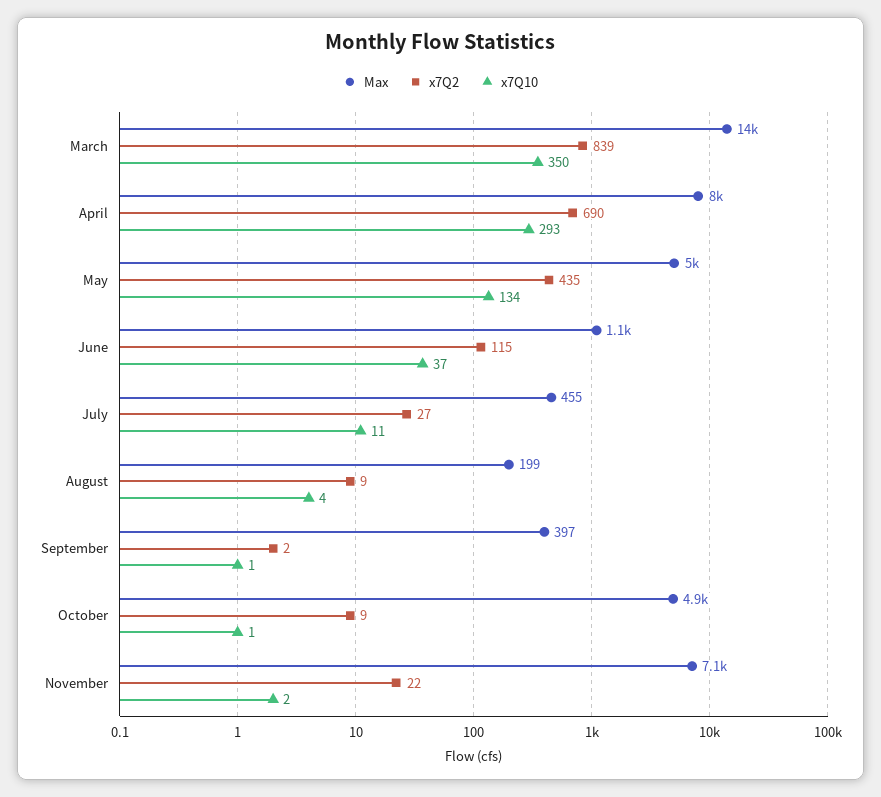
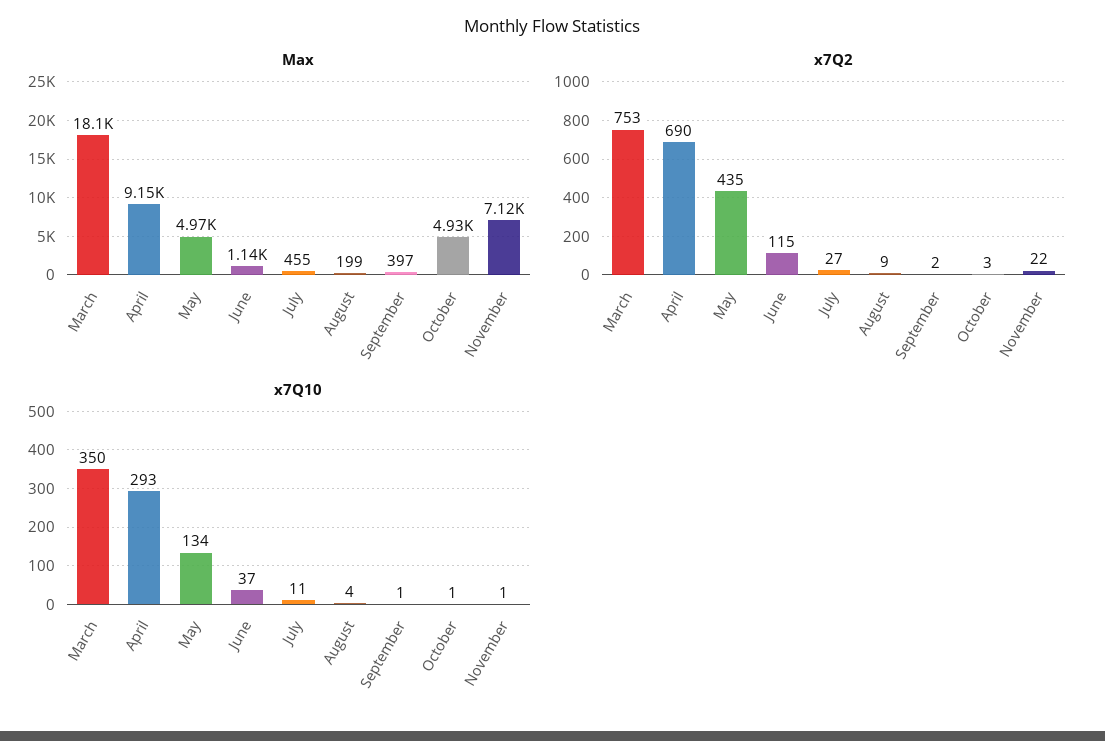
  {
    "Max": {
-     "March": 14000,
+     "March": 18100,
-     "April": 8000,
+     "April": 9150,
      "May": 4970,
      "June": 1140,
      "July": 455,
      "August": 199,
      "September": 397,
      "October": 4930,
      "November": 7120
    },
    "x7Q2": {
-     "March": 839,
+     "March": 753,
      "April": 690,
      "May": 435,
      "June": 115,
      "July": 27,
      "August": 9,
      "September": 2,
-     "October": 9,
+     "October": 3,
      "November": 22
    },
    "x7Q10": {
      "March": 350,
      "April": 293,
      "May": 134,
      "June": 37,
      "July": 11,
      "August": 4,
      "September": 1,
      "October": 1,
-     "November": 2
+     "November": 1
    }
  }

